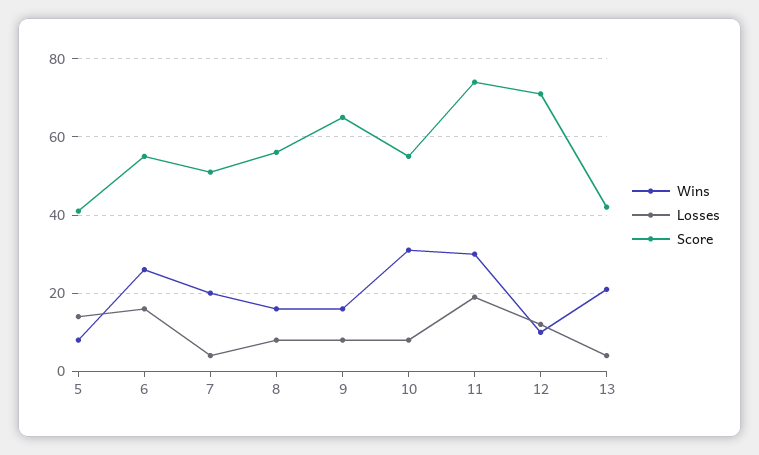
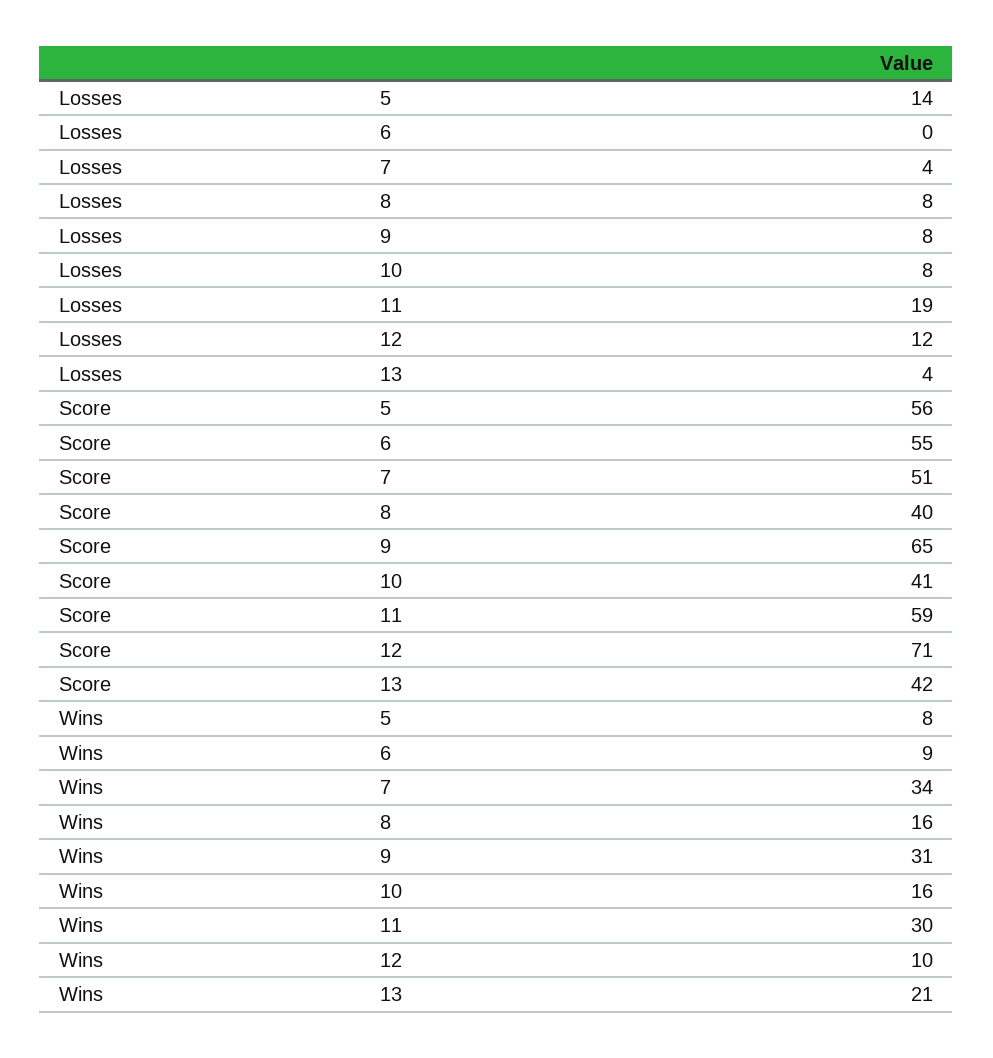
  {
    "Wins": {
      "5": 8,
-     "6": 25,
+     "6": 9,
-     "7": 20,
+     "7": 34,
      "8": 16,
-     "9": 15,
+     "9": 31,
-     "10": 30,
+     "10": 16,
      "11": 30,
      "12": 10,
      "13": 21
    },
    "Losses": {
      "5": 14,
-     "6": 15,
+     "6": 0,
      "7": 4,
      "8": 8,
      "9": 8,
      "10": 8,
      "11": 19,
      "12": 12,
      "13": 4
    },
    "Score": {
-     "5": 40,
+     "5": 56,
      "6": 55,
      "7": 51,
-     "8": 55,
+     "8": 40,
      "9": 65,
-     "10": 55,
+     "10": 41,
-     "11": 75,
+     "11": 59,
      "12": 71,
      "13": 42
    }
  }

